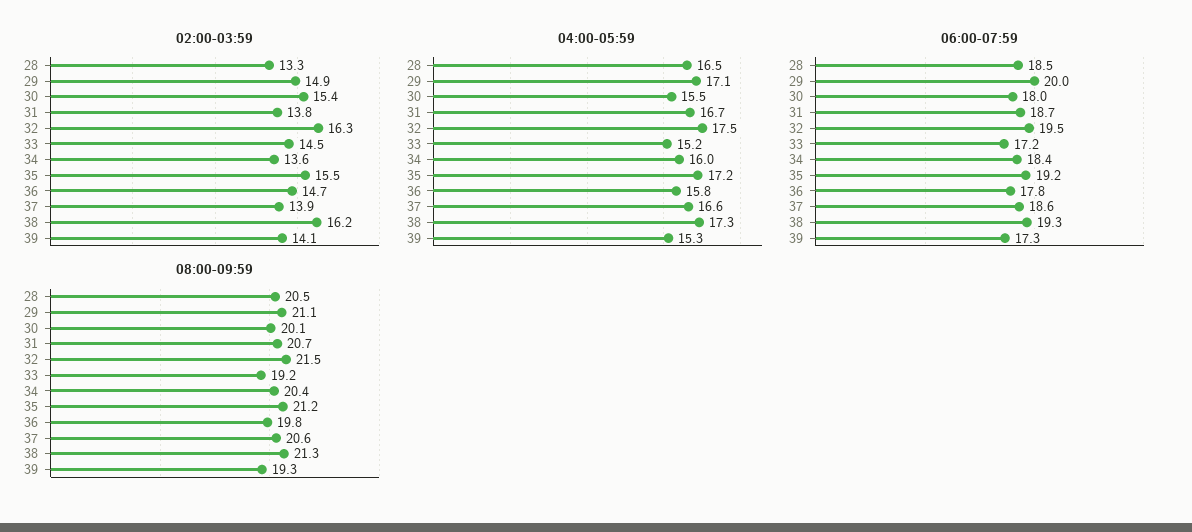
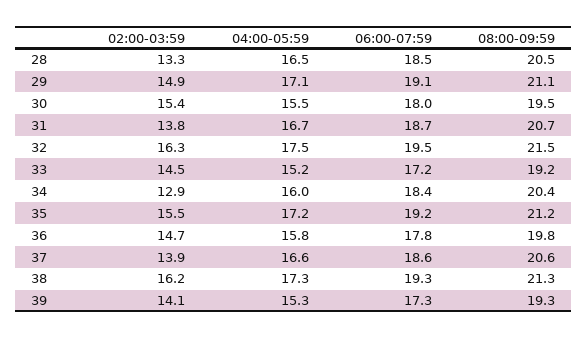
  {
    "02:00-03:59": {
      "28": 13.3,
      "29": 14.9,
      "30": 15.4,
      "31": 13.8,
      "32": 16.3,
      "33": 14.5,
-     "34": 13.6,
+     "34": 12.9,
      "35": 15.5,
      "36": 14.7,
      "37": 13.9,
      "38": 16.2,
      "39": 14.1
    },
    "04:00-05:59": {
      "28": 16.5,
      "29": 17.1,
      "30": 15.5,
      "31": 16.7,
      "32": 17.5,
      "33": 15.2,
      "34": 16,
      "35": 17.2,
      "36": 15.8,
      "37": 16.6,
      "38": 17.3,
      "39": 15.3
    },
    "06:00-07:59": {
      "28": 18.5,
-     "29": 20,
+     "29": 19.1,
      "30": 18,
      "31": 18.7,
      "32": 19.5,
      "33": 17.2,
      "34": 18.4,
      "35": 19.2,
      "36": 17.8,
      "37": 18.6,
      "38": 19.3,
      "39": 17.3
    },
    "08:00-09:59": {
      "28": 20.5,
      "29": 21.1,
-     "30": 20.1,
+     "30": 19.5,
      "31": 20.7,
      "32": 21.5,
      "33": 19.2,
      "34": 20.4,
      "35": 21.2,
      "36": 19.8,
      "37": 20.6,
      "38": 21.3,
      "39": 19.3
    }
  }

